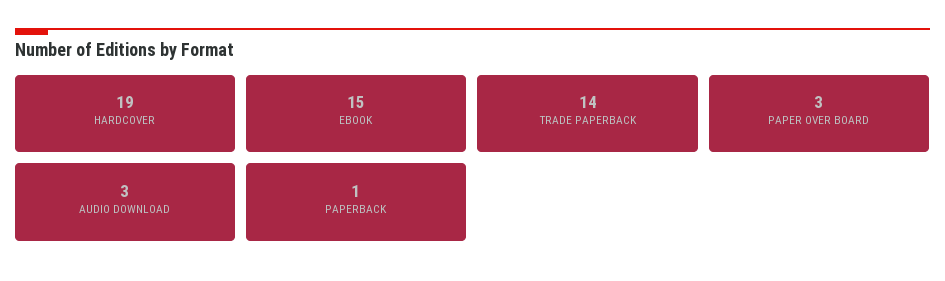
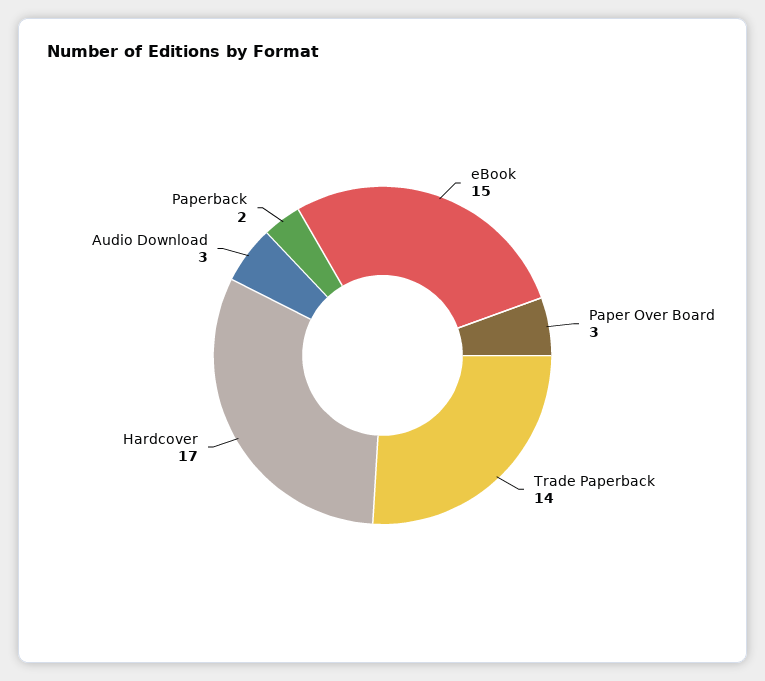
  {
-   "HARDCOVER": 19,
+   "HARDCOVER": 17,
    "EBOOK": 15,
    "TRADE PAPERBACK": 14,
    "PAPER OVER BOARD": 3,
    "AUDIO DOWNLOAD": 3,
-   "PAPERBACK": 1
+   "PAPERBACK": 2
  }

